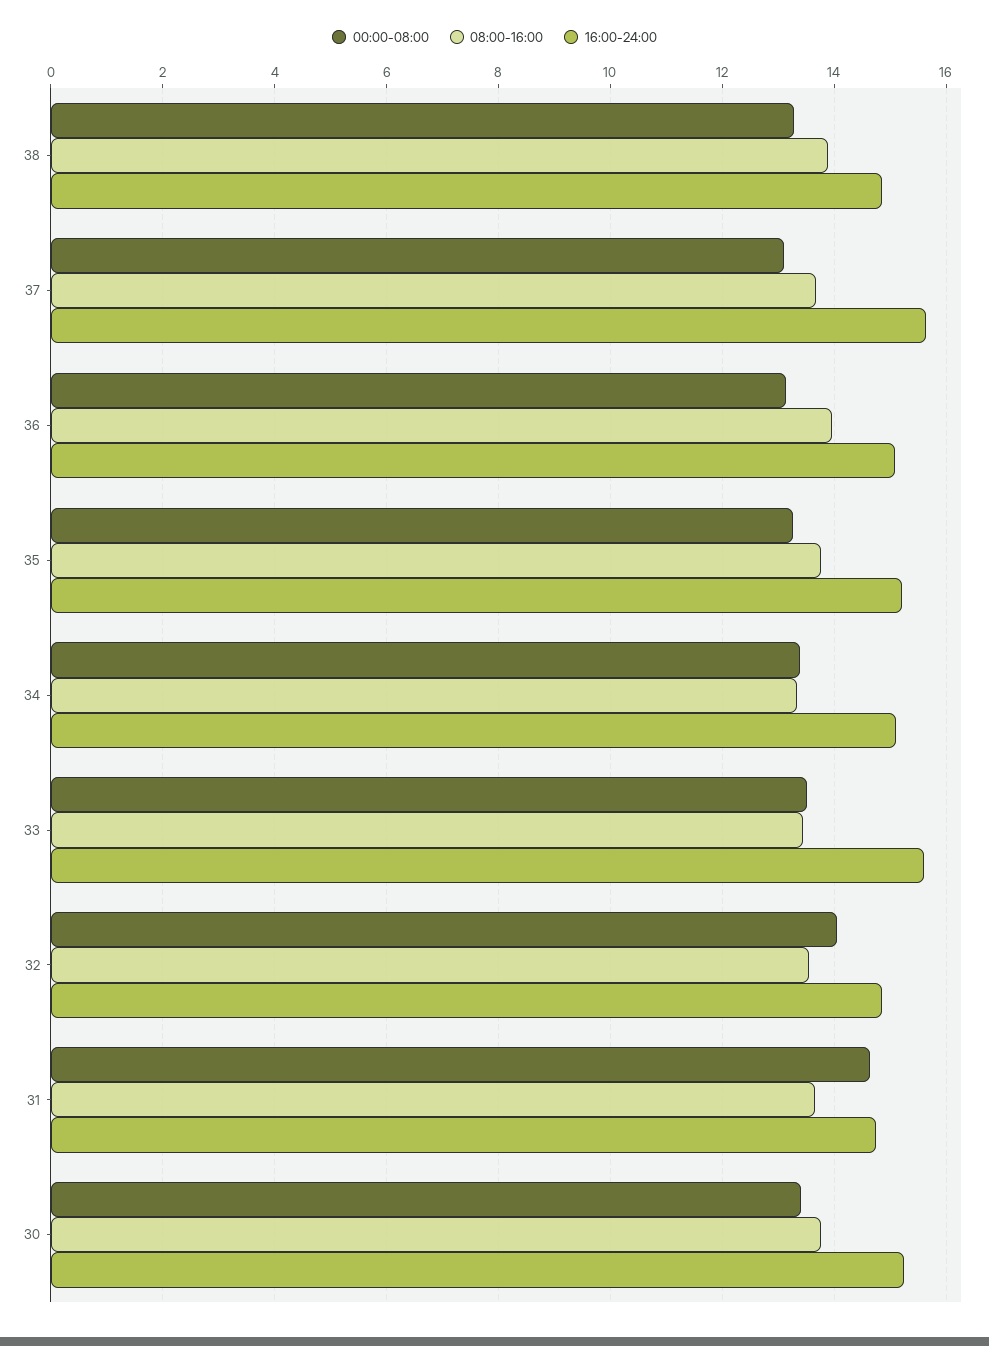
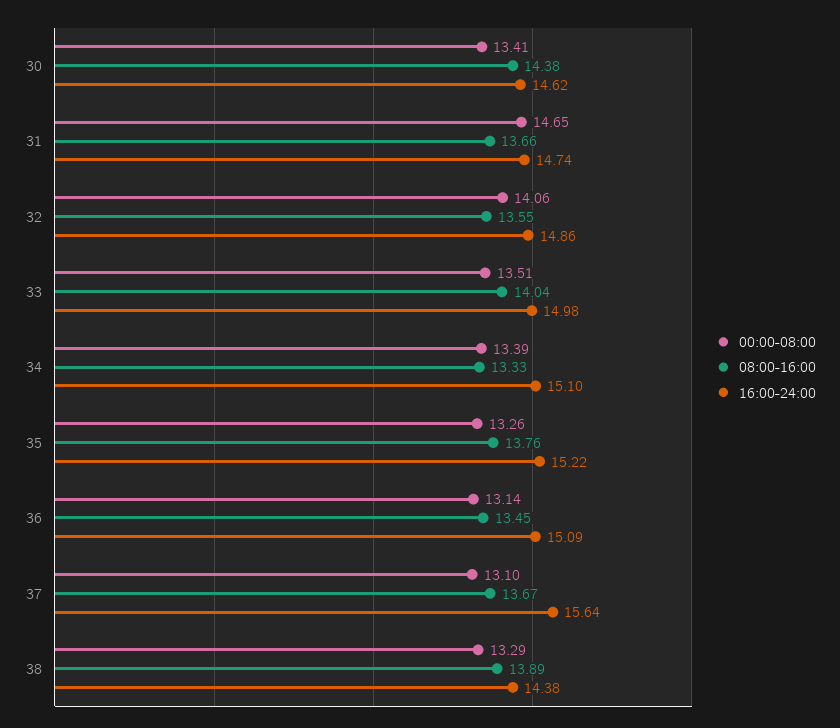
  {
    "00:00-08:00": {
      "38": 13.29,
      "37": 13.1,
      "36": 13.14,
      "35": 13.26,
      "34": 13.39,
      "33": 13.51,
      "32": 14.06,
      "31": 14.65,
      "30": 13.41
    },
    "08:00-16:00": {
      "38": 13.89,
      "37": 13.67,
-     "36": 14,
+     "36": 13.45,
      "35": 13.76,
      "34": 13.33,
-     "33": 13.4,
+     "33": 14.04,
      "32": 13.55,
      "31": 13.66,
-     "30": 13.8
+     "30": 14.38
    },
    "16:00-24:00": {
-     "38": 14.8,
+     "38": 14.38,
      "37": 15.64,
      "36": 15.09,
      "35": 15.22,
      "34": 15.1,
-     "33": 15.6,
+     "33": 14.98,
      "32": 14.86,
      "31": 14.74,
-     "30": 15.2
+     "30": 14.62
    }
  }

